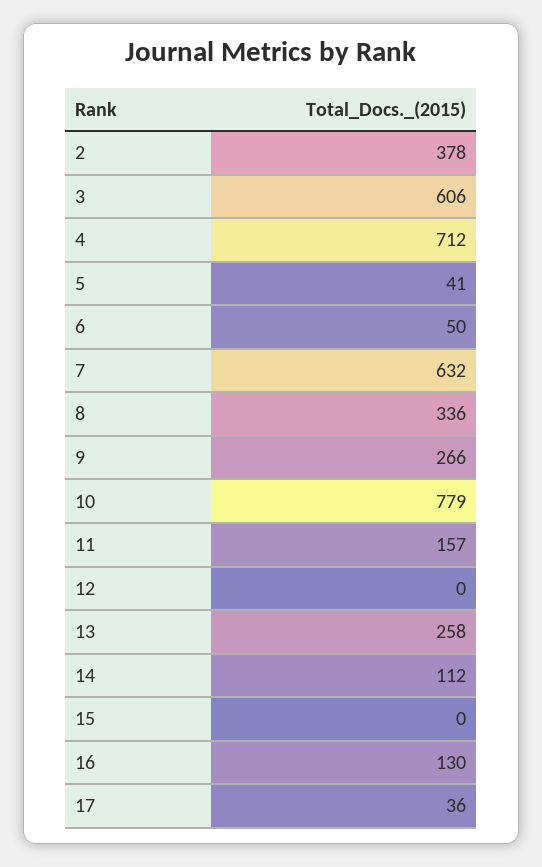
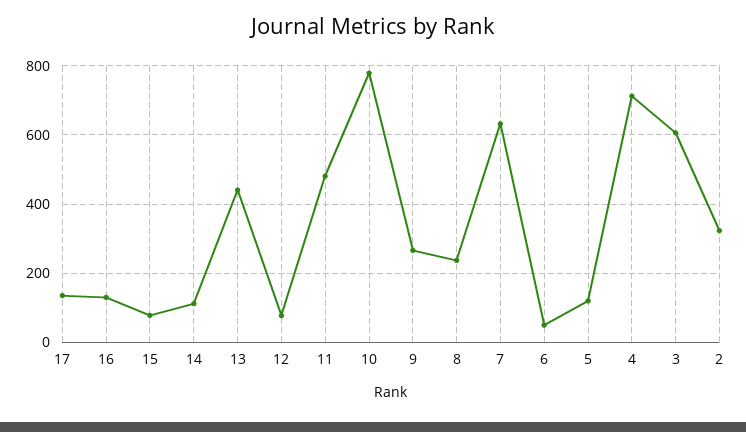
  {
-   "2": 378,
+   "2": 320,
    "3": 606,
    "4": 712,
-   "5": 41,
+   "5": 120,
    "6": 50,
    "7": 632,
-   "8": 336,
+   "8": 240,
    "9": 266,
    "10": 779,
-   "11": 157,
+   "11": 480,
-   "12": 0,
+   "12": 80,
-   "13": 258,
+   "13": 440,
    "14": 112,
-   "15": 0,
+   "15": 80,
    "16": 130,
-   "17": 36
+   "17": 140
  }

